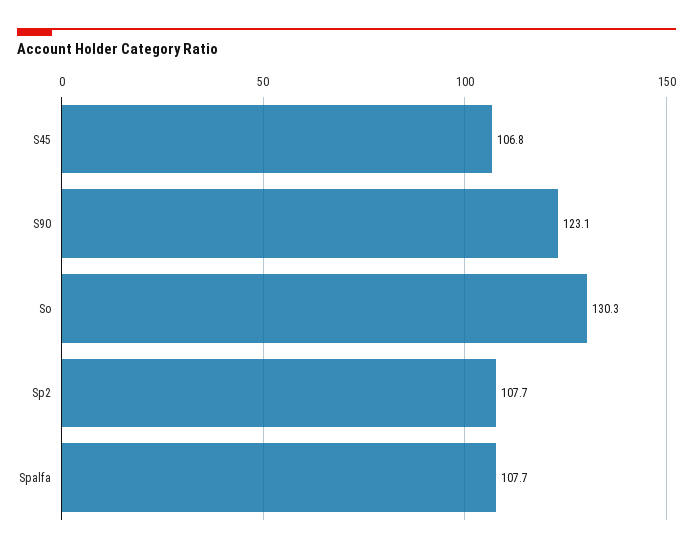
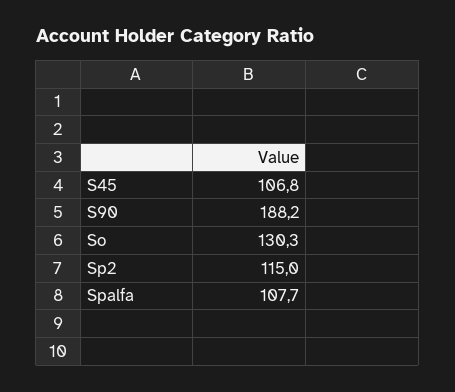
  {
    "S45": 106.8,
-   "S90": 123.1,
+   "S90": 188.2,
    "So": 130.3,
-   "Sp2": 107.7,
+   "Sp2": 115,
    "Spalfa": 107.7
  }

